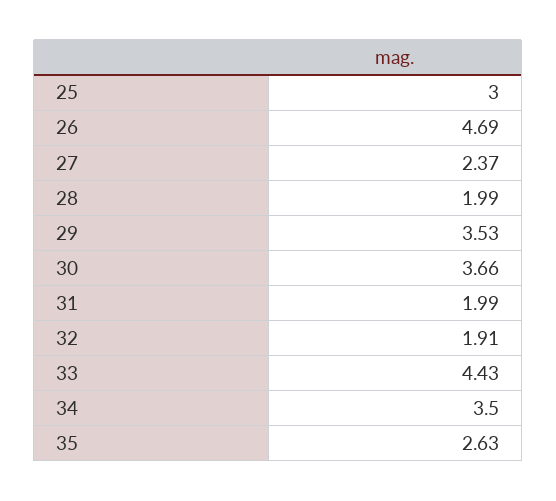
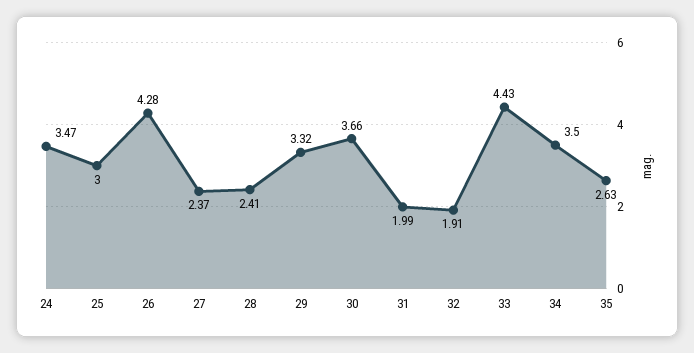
  {
    "25": 3,
-   "26": 4.69,
+   "26": 4.28,
    "27": 2.37,
-   "28": 1.99,
+   "28": 2.41,
-   "29": 3.53,
+   "29": 3.32,
    "30": 3.66,
    "31": 1.99,
    "32": 1.91,
    "33": 4.43,
    "34": 3.5,
-   "35": 2.63
+   "35": 2.63,
+   "24": 3.47
  }

